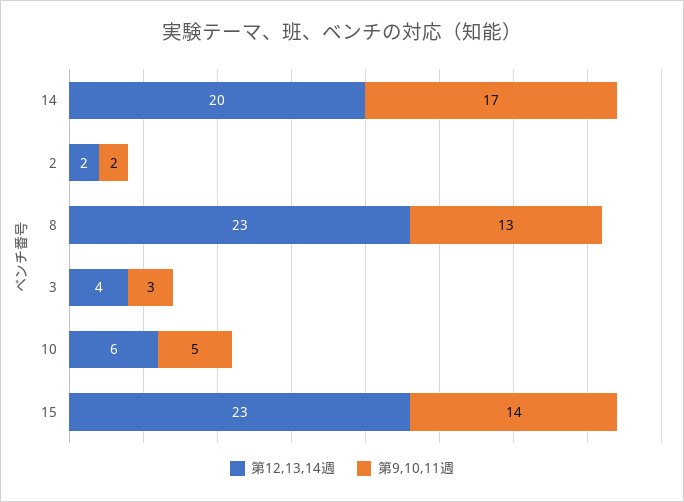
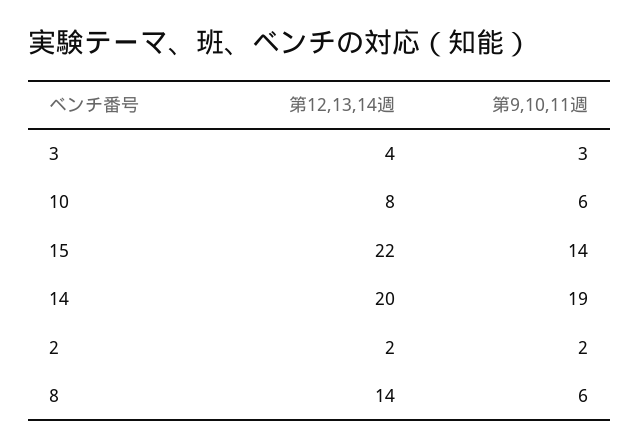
  {
    "第12,13,14週": {
      "14": 20,
      "2": 2,
-     "8": 23,
+     "8": 14,
      "3": 4,
-     "10": 6,
+     "10": 8,
-     "15": 23
+     "15": 22
    },
    "第9,10,11週": {
-     "14": 17,
+     "14": 19,
      "2": 2,
-     "8": 13,
+     "8": 6,
      "3": 3,
-     "10": 5,
+     "10": 6,
      "15": 14
    }
  }

